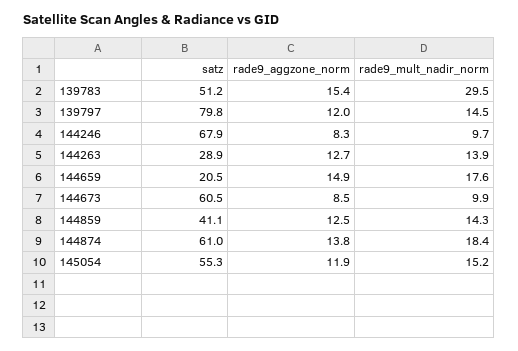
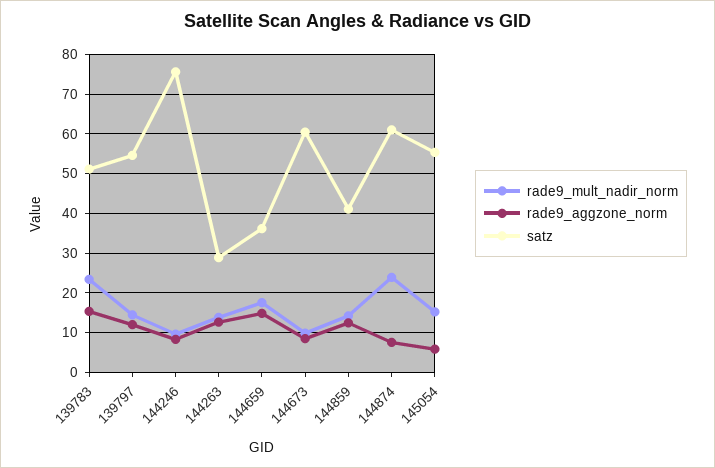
  {
    "satz": {
      "139783": 51.2,
-     "139797": 79.8,
+     "139797": 54,
-     "144246": 67.9,
+     "144246": 76,
      "144263": 28.9,
-     "144659": 20.5,
+     "144659": 36,
      "144673": 60.5,
      "144859": 41.1,
      "144874": 61,
      "145054": 55.3
    },
    "rade9_aggzone_norm": {
      "139783": 15.4,
      "139797": 12,
      "144246": 8.3,
      "144263": 12.7,
      "144659": 14.9,
      "144673": 8.5,
      "144859": 12.5,
-     "144874": 13.8,
+     "144874": 8,
-     "145054": 11.9
+     "145054": 6
    },
    "rade9_mult_nadir_norm": {
-     "139783": 29.5,
+     "139783": 24,
      "139797": 14.5,
      "144246": 9.7,
      "144263": 13.9,
      "144659": 17.6,
      "144673": 9.9,
      "144859": 14.3,
-     "144874": 18.4,
+     "144874": 24,
      "145054": 15.2
    }
  }

